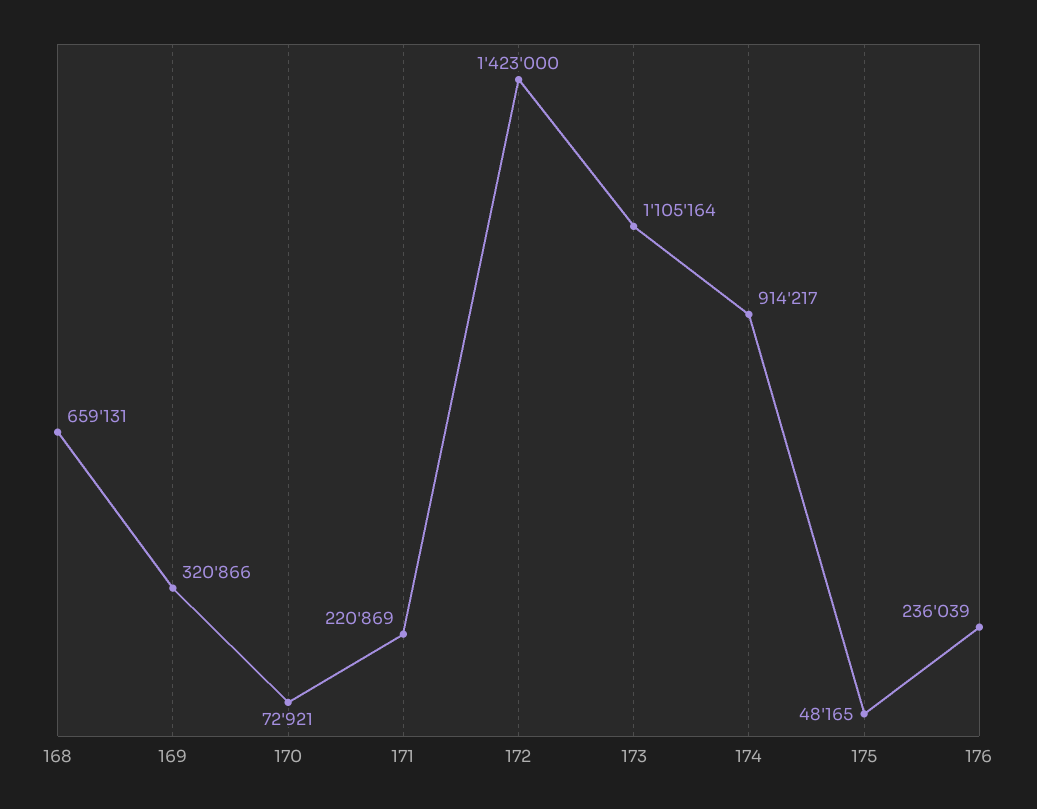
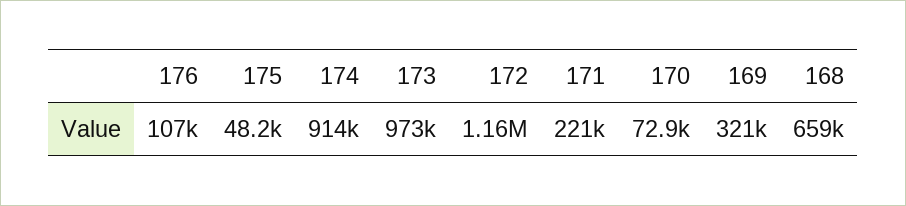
  {
    "168": 659131,
    "169": 320866,
    "170": 72921,
    "171": 220869,
-   "172": 1423000,
+   "172": 1160000,
-   "173": 1105164,
+   "173": 973000,
    "174": 914217,
    "175": 48165,
-   "176": 236039
+   "176": 107000
  }

